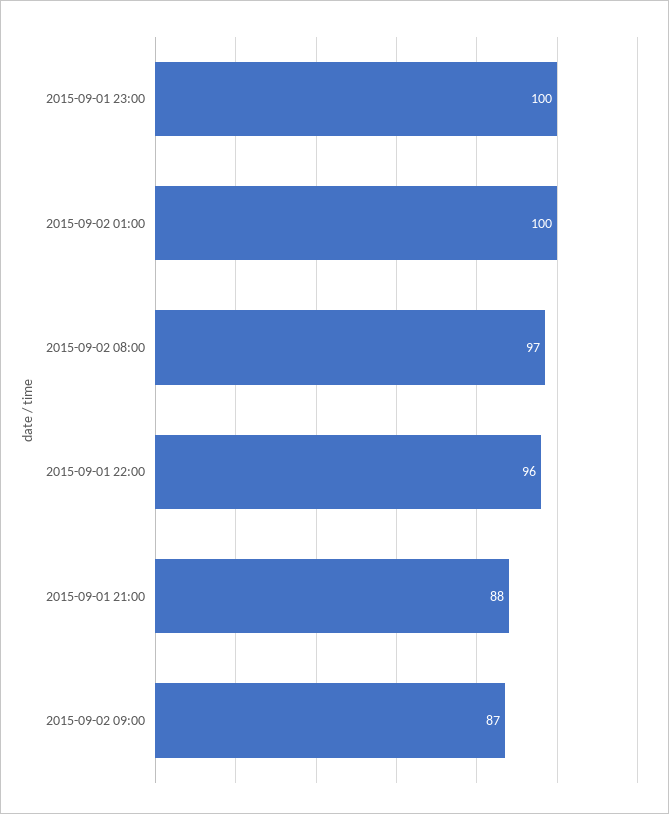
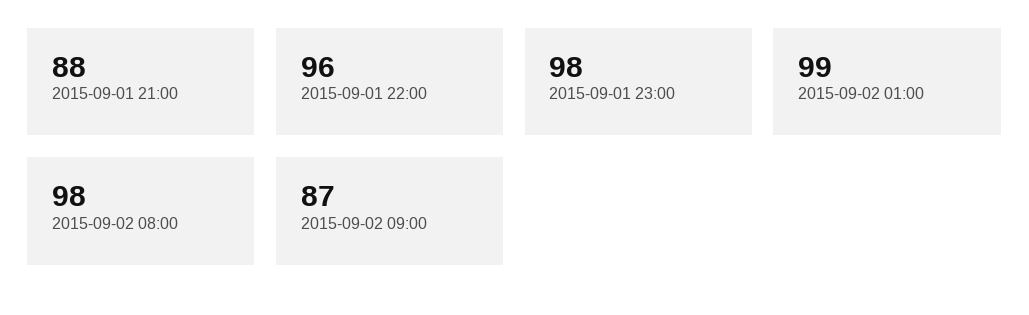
  {
-   "2015-09-01 23:00": 100,
+   "2015-09-01 23:00": 98,
-   "2015-09-02 01:00": 100,
+   "2015-09-02 01:00": 99,
-   "2015-09-02 08:00": 97,
+   "2015-09-02 08:00": 98,
    "2015-09-01 22:00": 96,
    "2015-09-01 21:00": 88,
    "2015-09-02 09:00": 87
  }

